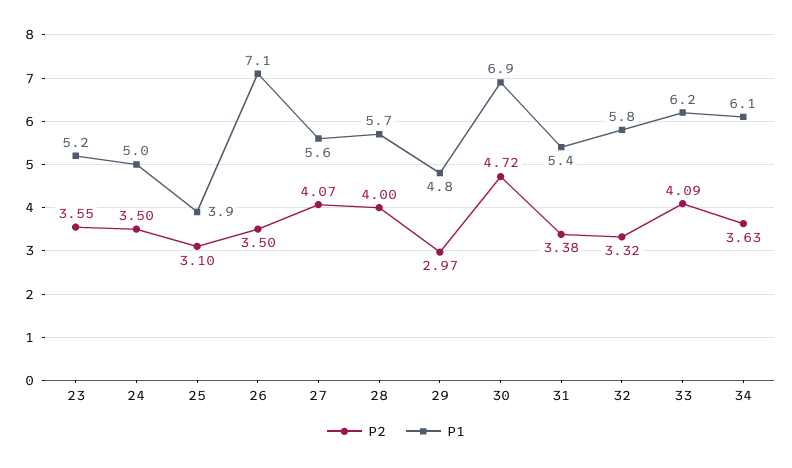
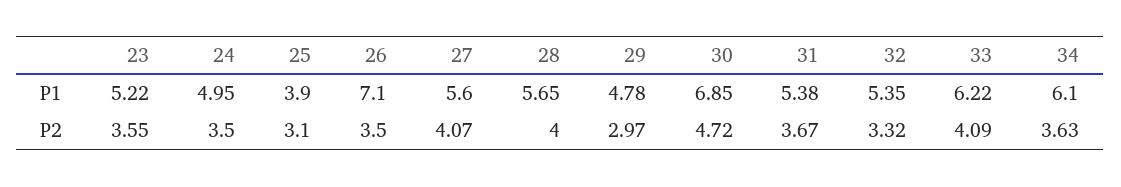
  {
    "P2": {
      "23": 3.55,
      "24": 3.5,
      "25": 3.1,
      "26": 3.5,
      "27": 4.07,
      "28": 4,
      "29": 2.97,
      "30": 4.72,
-     "31": 3.38,
+     "31": 3.67,
      "32": 3.32,
      "33": 4.09,
      "34": 3.63
    },
    "P1": {
      "23": 5.22,
      "24": 4.95,
      "25": 3.9,
      "26": 7.1,
      "27": 5.6,
      "28": 5.65,
      "29": 4.78,
      "30": 6.85,
      "31": 5.38,
-     "32": 5.8,
+     "32": 5.35,
      "33": 6.22,
      "34": 6.1
    }
  }

